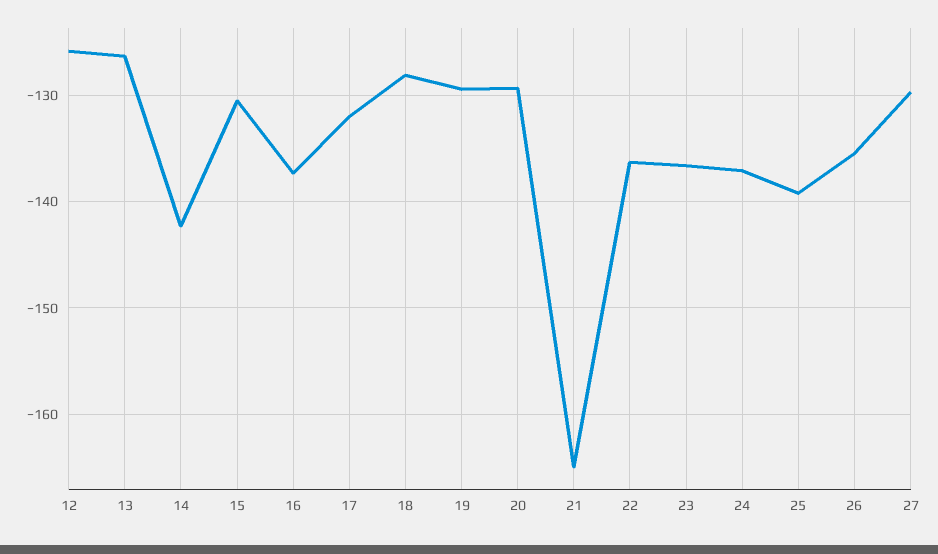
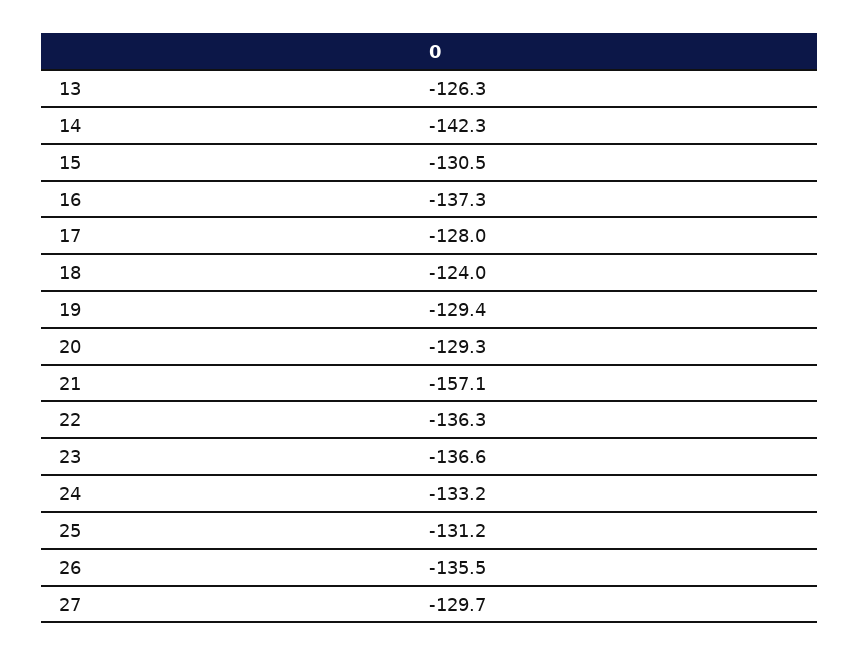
  {
-   "12": -126,
    "13": -126.3,
    "14": -142.3,
    "15": -130.5,
    "16": -137.3,
-   "17": -132,
+   "17": -128,
-   "18": -128,
+   "18": -124,
    "19": -129.4,
    "20": -129.3,
-   "21": -165,
+   "21": -157.1,
    "22": -136.3,
    "23": -136.6,
-   "24": -137,
+   "24": -133.2,
-   "25": -139,
+   "25": -131.2,
    "26": -135.5,
    "27": -129.7
  }

